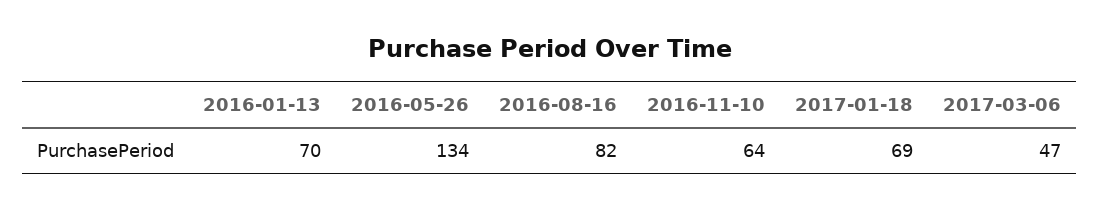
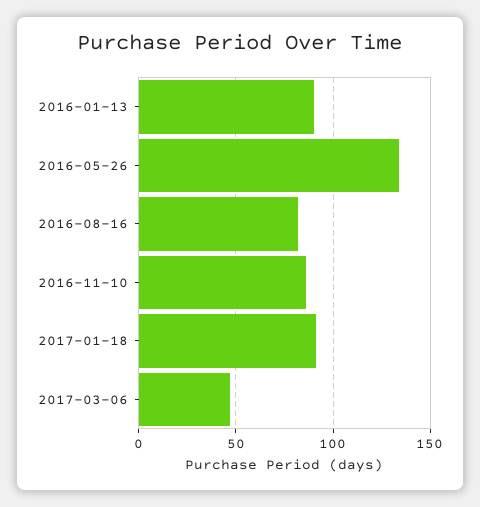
  {
-   "2016-01-13": 70,
+   "2016-01-13": 90,
    "2016-05-26": 134,
    "2016-08-16": 82,
-   "2016-11-10": 64,
+   "2016-11-10": 85,
-   "2017-01-18": 69,
+   "2017-01-18": 90,
    "2017-03-06": 47
  }

